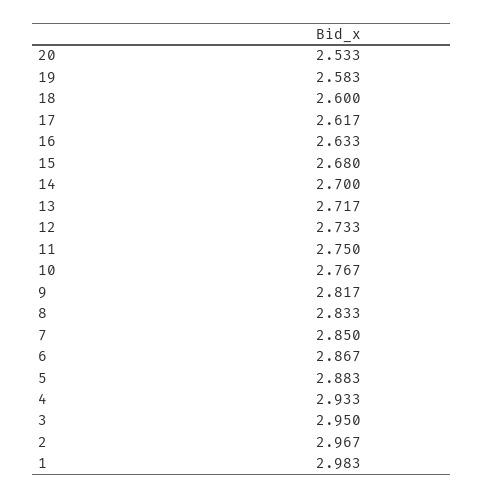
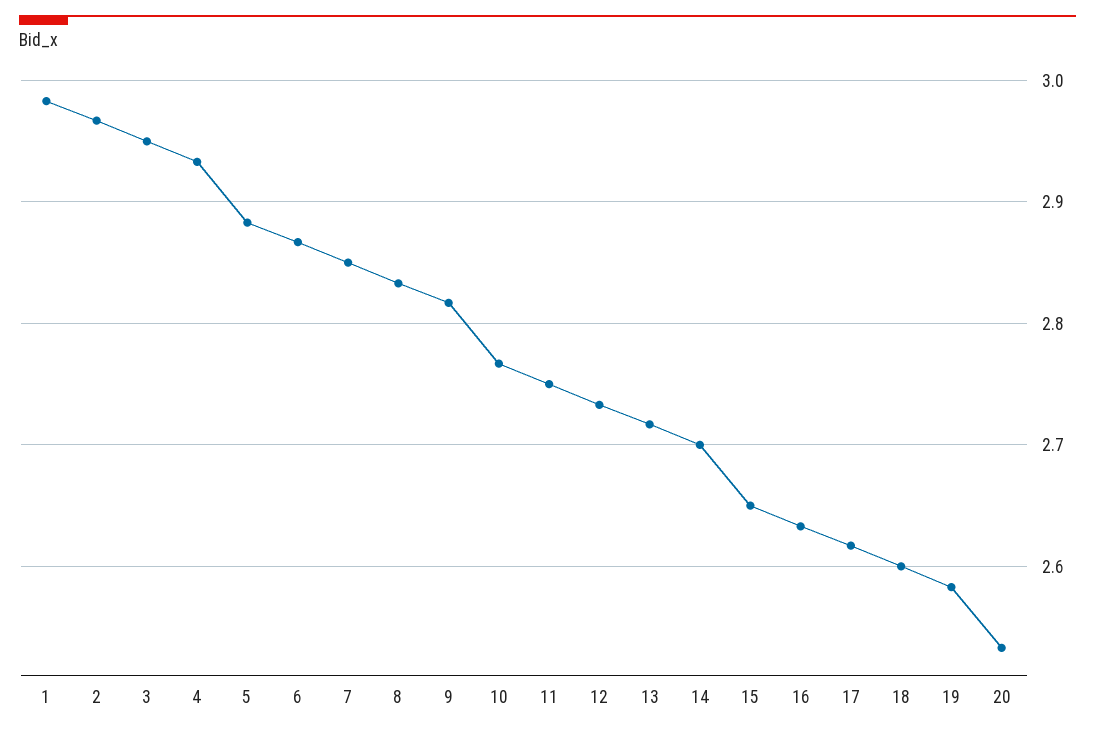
  {
    "20": 2.533,
    "19": 2.583,
    "18": 2.6,
    "17": 2.617,
    "16": 2.633,
-   "15": 2.68,
+   "15": 2.65,
    "14": 2.7,
    "13": 2.717,
    "12": 2.733,
    "11": 2.75,
    "10": 2.767,
    "9": 2.817,
    "8": 2.833,
    "7": 2.85,
    "6": 2.867,
    "5": 2.883,
    "4": 2.933,
    "3": 2.95,
    "2": 2.967,
    "1": 2.983
  }

